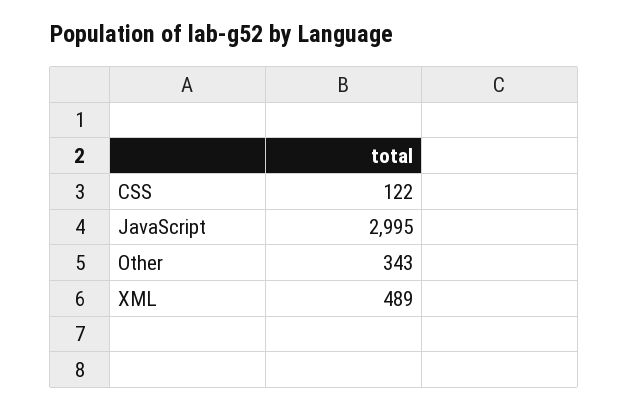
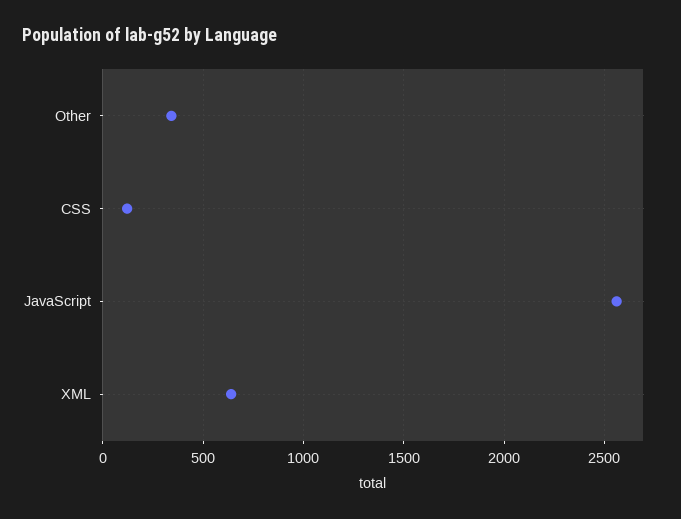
  {
    "CSS": 122,
-   "JavaScript": 2995,
+   "JavaScript": 2550,
    "Other": 343,
-   "XML": 489
+   "XML": 650
  }

